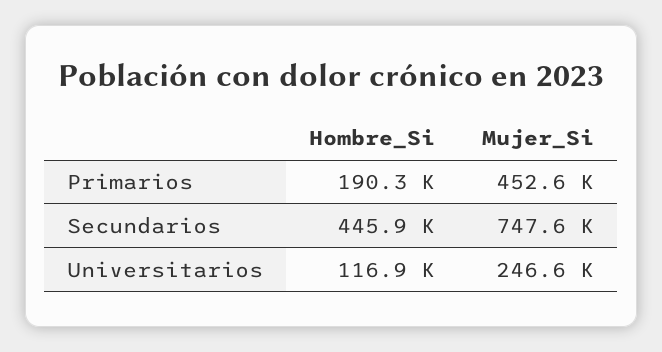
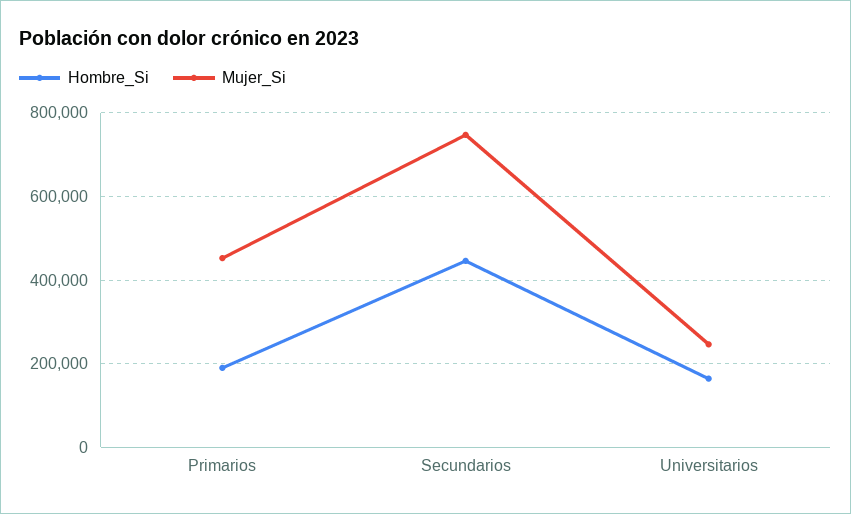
  {
    "Hombre_Si": {
      "Primarios": 190300,
      "Secundarios": 445900,
-     "Universitarios": 116900
+     "Universitarios": 160000
    },
    "Mujer_Si": {
      "Primarios": 452600,
      "Secundarios": 747600,
      "Universitarios": 246600
    }
  }

